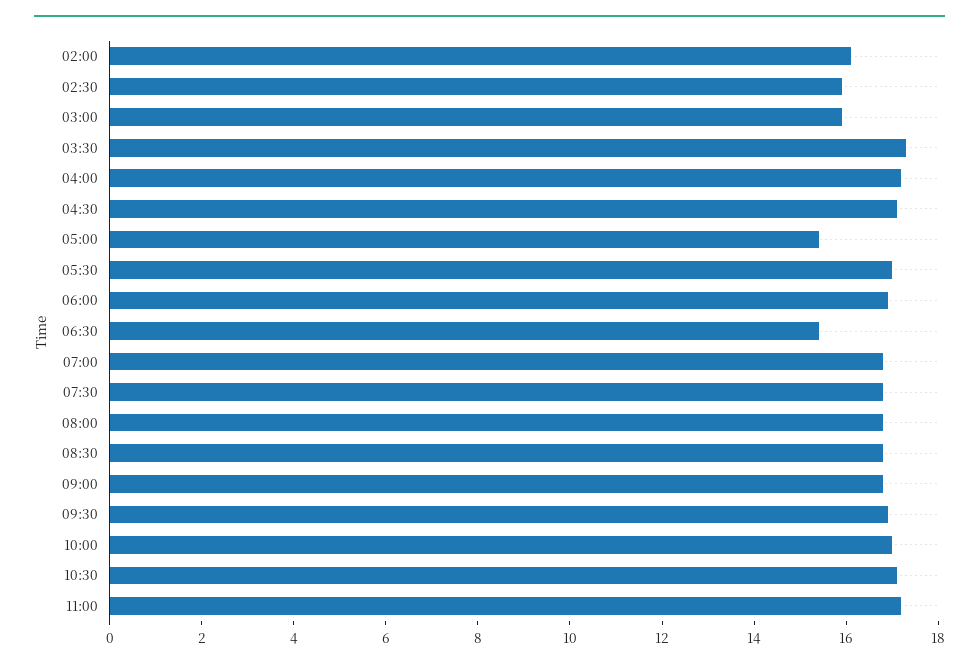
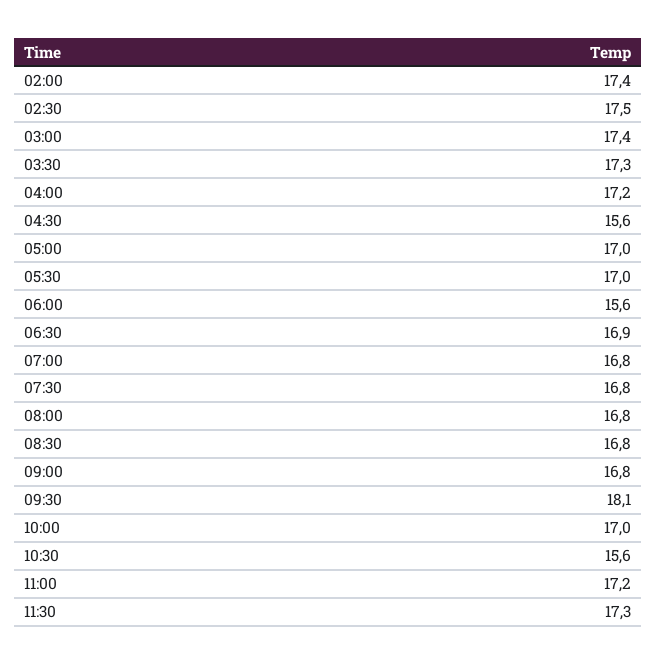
  {
-   "02:00": 16,
+   "02:00": 17.4,
-   "02:30": 16,
+   "02:30": 17.5,
-   "03:00": 16,
+   "03:00": 17.4,
    "03:30": 17.3,
    "04:00": 17.2,
-   "04:30": 17,
+   "04:30": 15.6,
-   "05:00": 15.5,
+   "05:00": 17,
    "05:30": 17,
-   "06:00": 17,
+   "06:00": 15.6,
-   "06:30": 15.5,
+   "06:30": 16.9,
    "07:00": 16.8,
    "07:30": 16.8,
    "08:00": 16.8,
    "08:30": 16.8,
    "09:00": 16.8,
-   "09:30": 17,
+   "09:30": 18.1,
    "10:00": 17,
-   "10:30": 17,
+   "10:30": 15.6,
-   "11:00": 17.2
+   "11:00": 17.2,
+   "11:30": 17.3
  }

